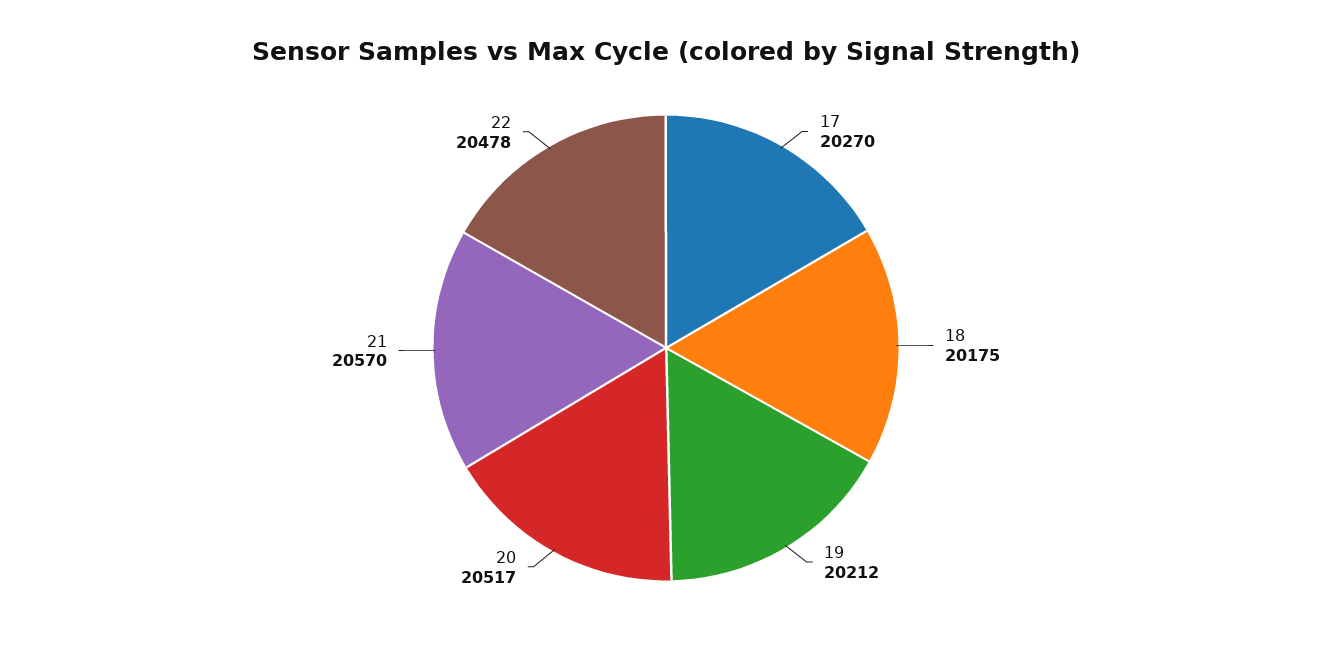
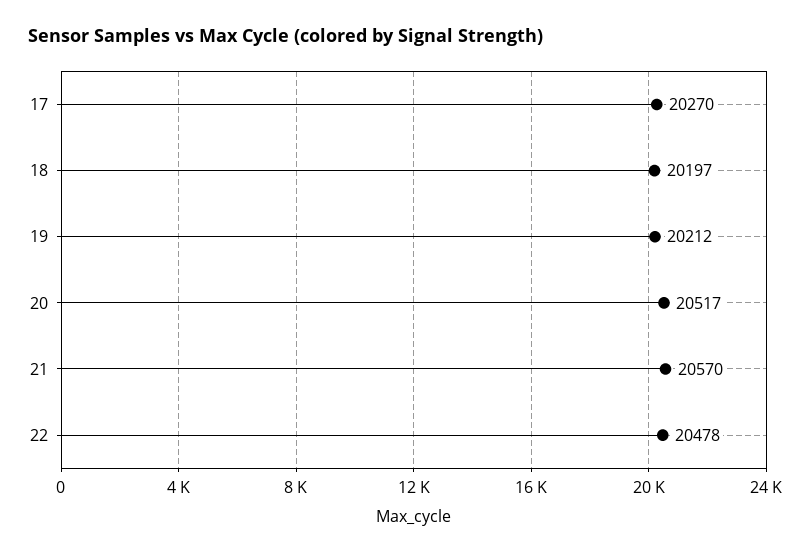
  {
    "17": 20270,
-   "18": 20175,
+   "18": 20197,
    "19": 20212,
    "20": 20517,
    "21": 20570,
    "22": 20478
  }

